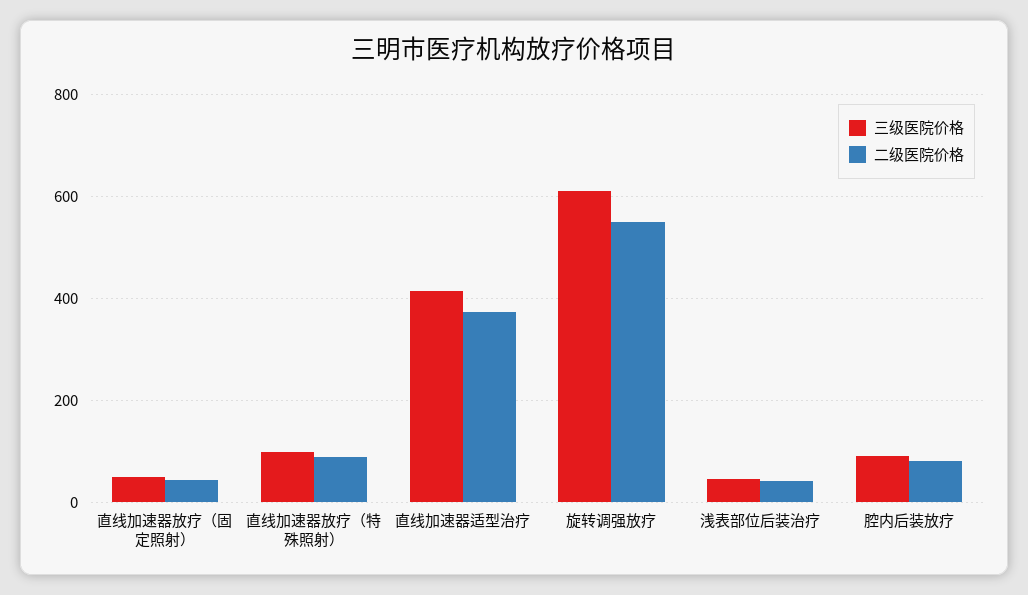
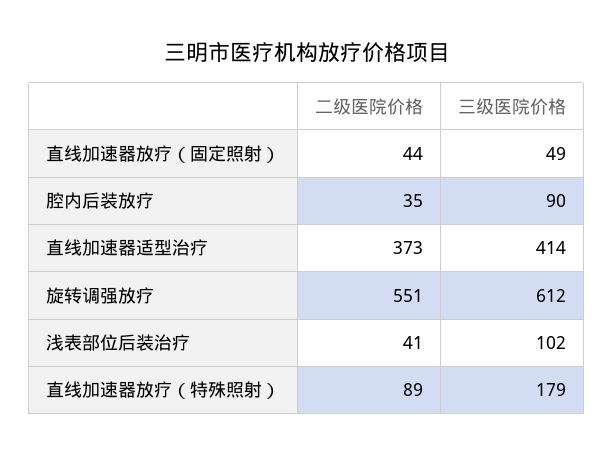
  {
    "三级医院价格": {
      "直线加速器放疗（固定照射）": 49,
-     "直线加速器放疗（特殊照射）": 100,
+     "直线加速器放疗（特殊照射）": 179,
      "直线加速器适型治疗": 414,
      "旋转调强放疗": 612,
-     "浅表部位后装治疗": 40,
+     "浅表部位后装治疗": 102,
      "腔内后装放疗": 90
    },
    "二级医院价格": {
      "直线加速器放疗（固定照射）": 44,
      "直线加速器放疗（特殊照射）": 89,
      "直线加速器适型治疗": 373,
      "旋转调强放疗": 551,
      "浅表部位后装治疗": 41,
-     "腔内后装放疗": 80
+     "腔内后装放疗": 35
    }
  }

